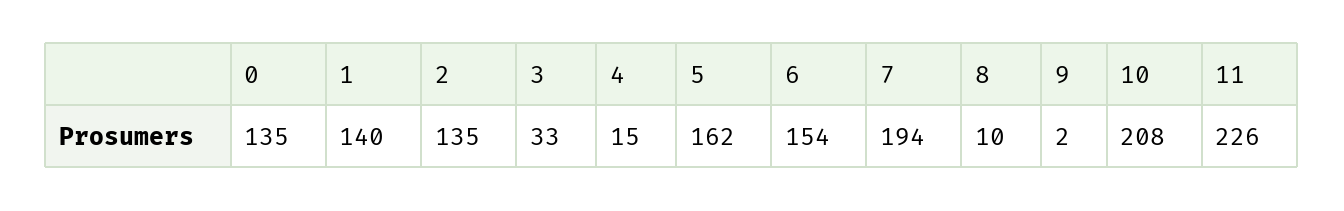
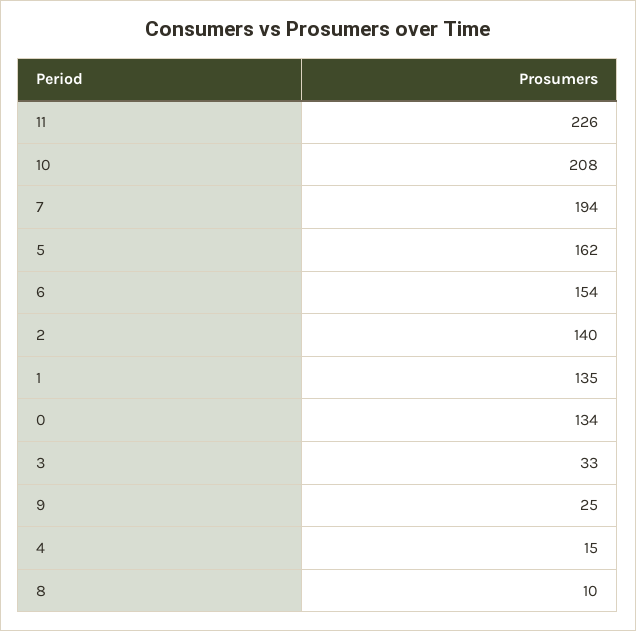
  {
-   "0": 135,
+   "0": 134,
-   "1": 140,
+   "1": 135,
-   "2": 135,
+   "2": 140,
    "3": 33,
    "4": 15,
    "5": 162,
    "6": 154,
    "7": 194,
    "8": 10,
-   "9": 2,
+   "9": 25,
    "10": 208,
    "11": 226
  }

